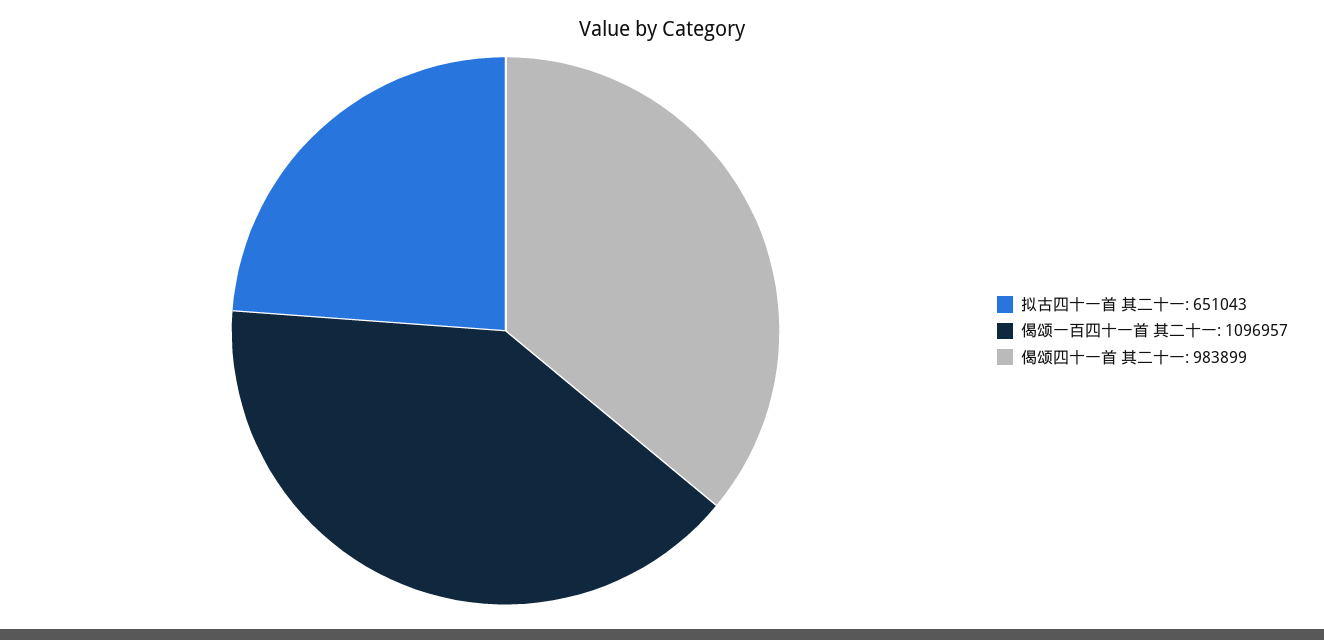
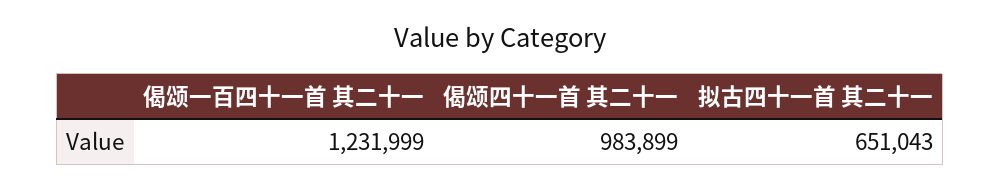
  {
    "拟古四十一首 其二十一": 651043,
-   "偈颂一百四十一首 其二十一": 1096957,
+   "偈颂一百四十一首 其二十一": 1231999,
    "偈颂四十一首 其二十一": 983899
  }

